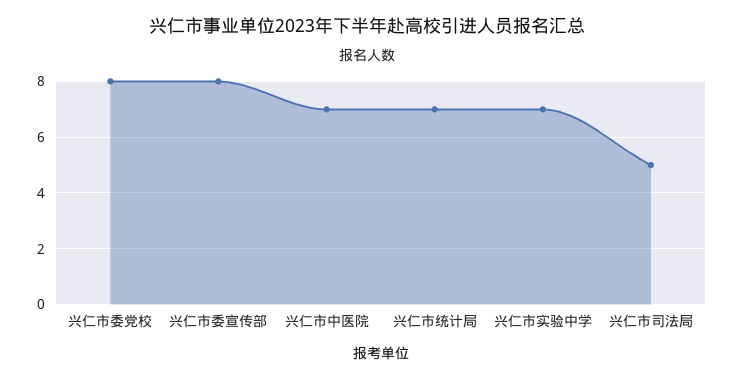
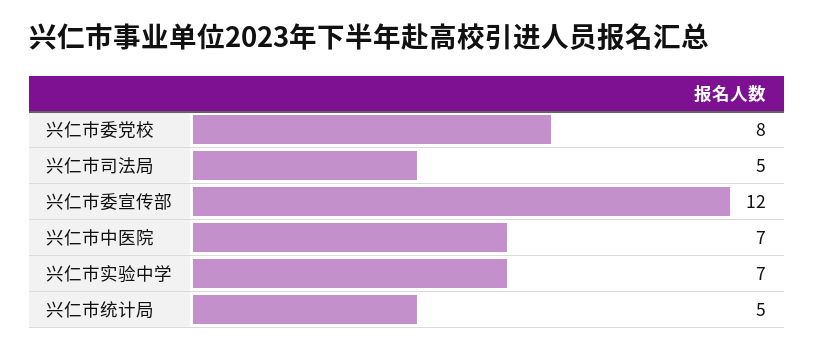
  {
    "兴仁市委党校": 8,
-   "兴仁市委宣传部": 8,
+   "兴仁市委宣传部": 12,
    "兴仁市中医院": 7,
-   "兴仁市统计局": 7,
+   "兴仁市统计局": 5,
    "兴仁市实验中学": 7,
    "兴仁市司法局": 5
  }

